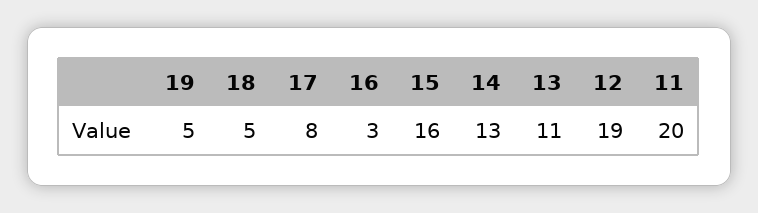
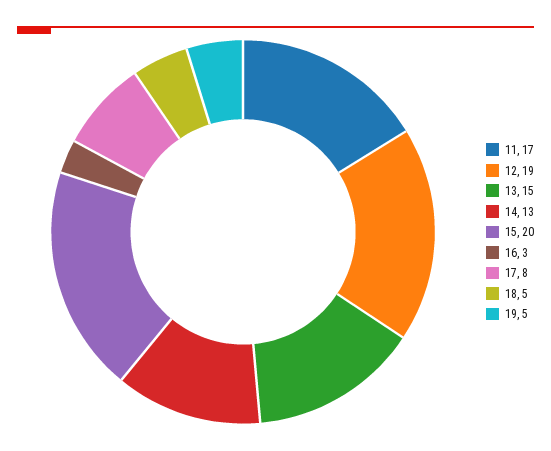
  {
    "19": 5,
    "18": 5,
    "17": 8,
    "16": 3,
-   "15": 16,
+   "15": 20,
    "14": 13,
-   "13": 11,
+   "13": 15,
    "12": 19,
-   "11": 20
+   "11": 17
  }

